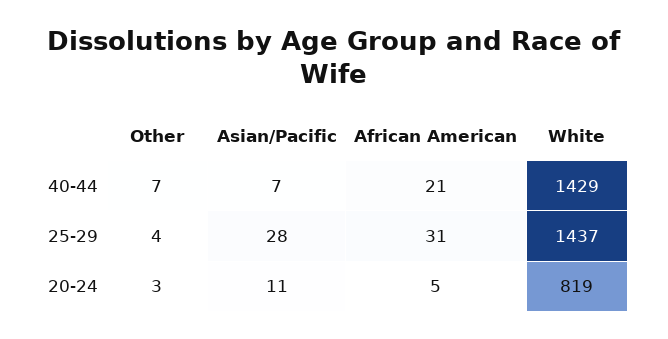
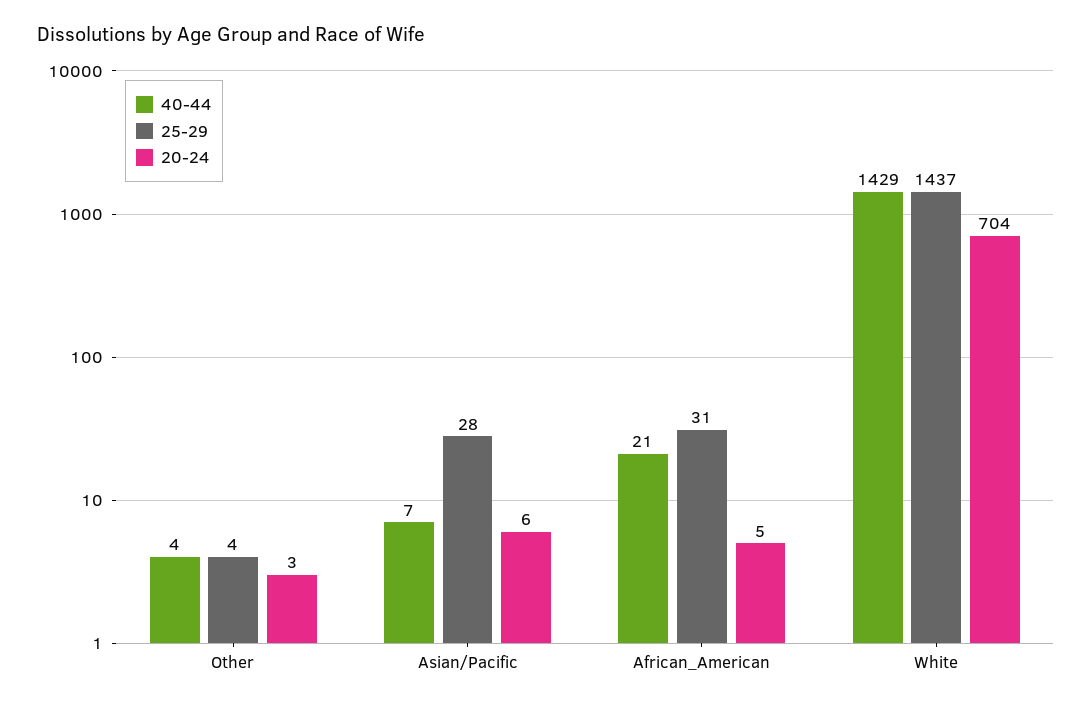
  {
    "40-44": {
-     "Other": 7,
+     "Other": 4,
      "Asian/Pacific": 7,
      "African American": 21,
      "White": 1429
    },
    "25-29": {
      "Other": 4,
      "Asian/Pacific": 28,
      "African American": 31,
      "White": 1437
    },
    "20-24": {
      "Other": 3,
-     "Asian/Pacific": 11,
+     "Asian/Pacific": 6,
      "African American": 5,
-     "White": 819
+     "White": 704
    }
  }

